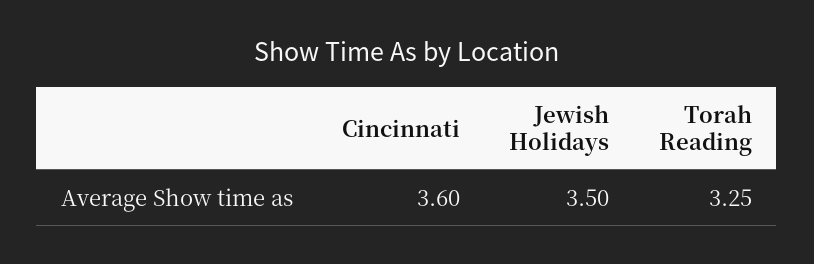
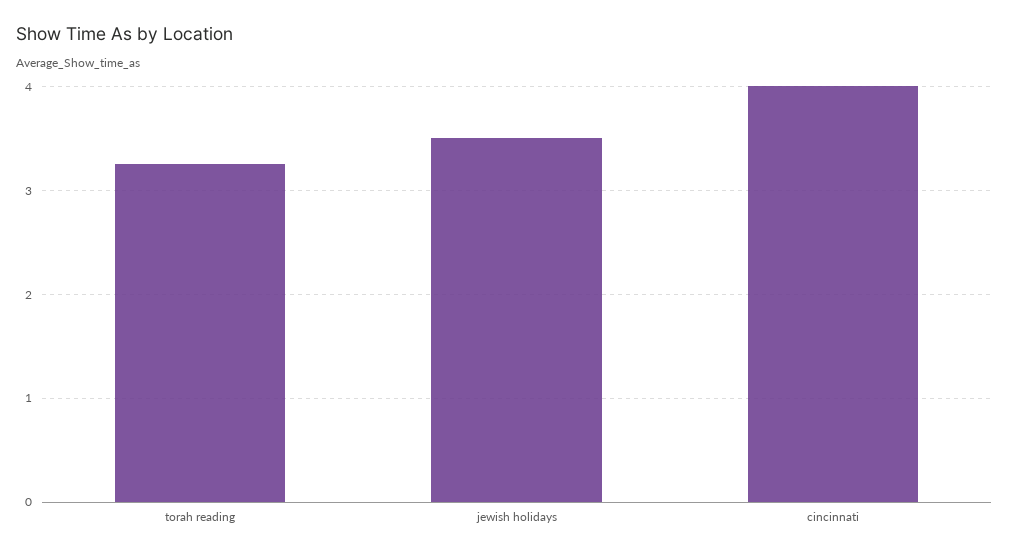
  {
-   "Cincinnati": 3.6,
+   "Cincinnati": 4,
    "Jewish Holidays": 3.5,
    "Torah Reading": 3.25
  }

